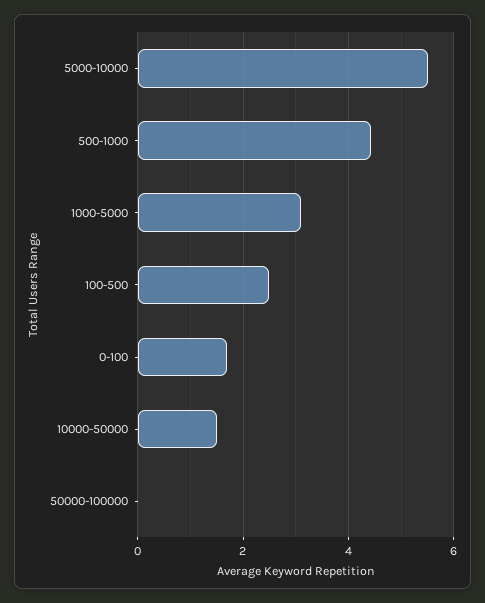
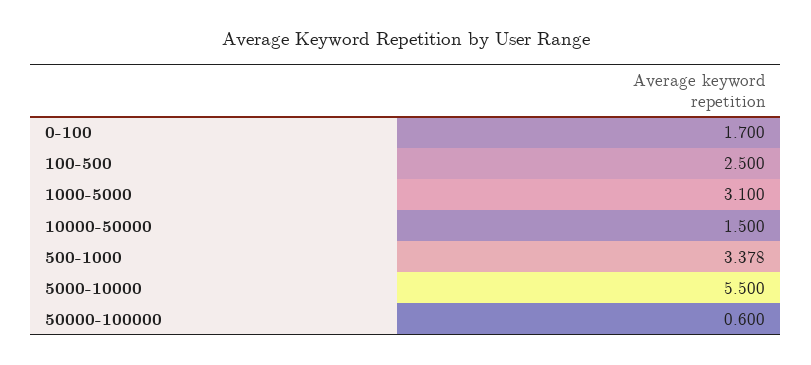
  {
    "5000-10000": 5.5,
-   "500-1000": 4.4,
+   "500-1000": 3.378,
    "1000-5000": 3.1,
    "100-500": 2.5,
    "0-100": 1.7,
    "10000-50000": 1.5,
-   "50000-100000": 0
+   "50000-100000": 0.6
  }

